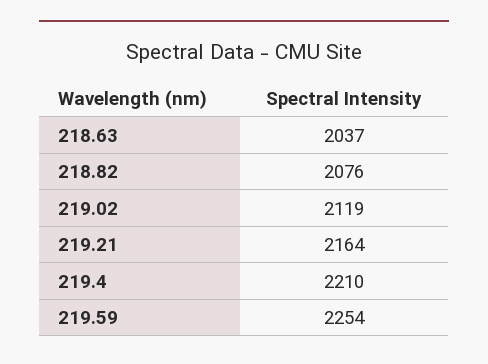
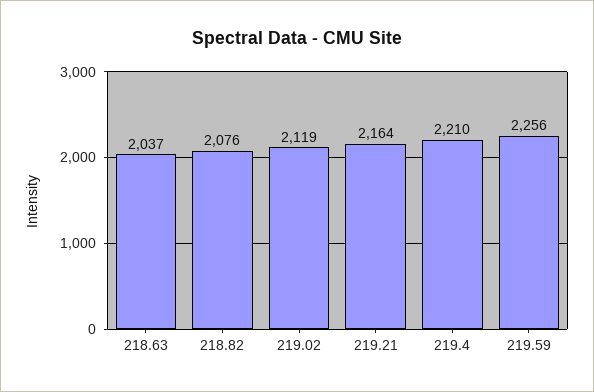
  {
    "218.63": 2037,
    "218.82": 2076,
    "219.02": 2119,
    "219.21": 2164,
    "219.4": 2210,
-   "219.59": 2254
+   "219.59": 2256
  }

